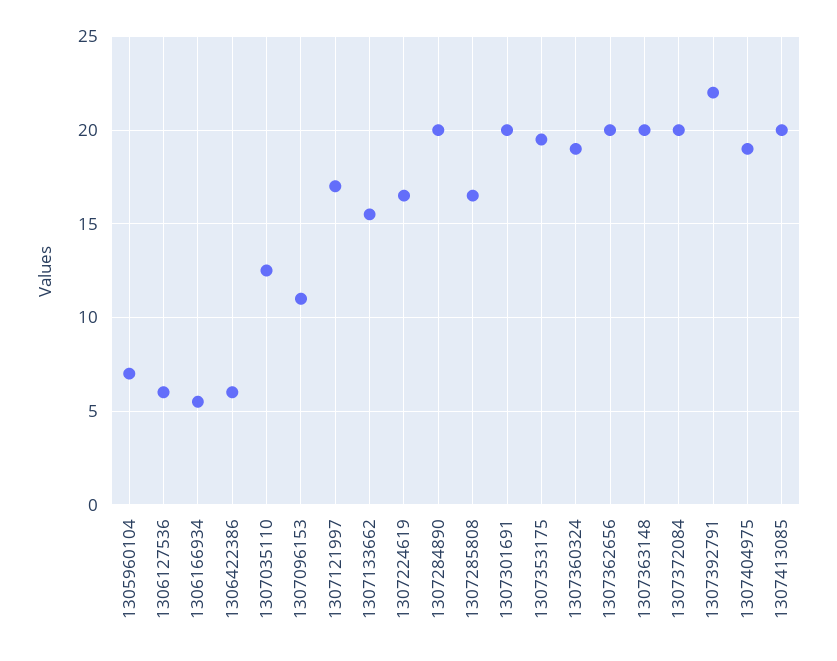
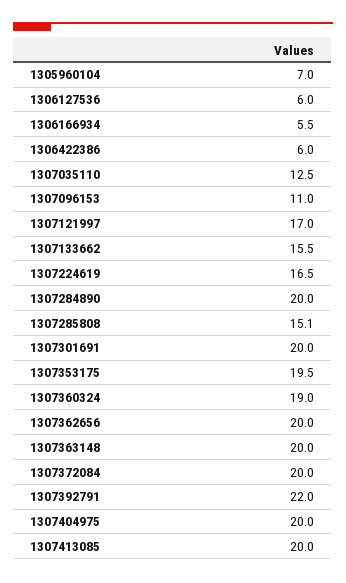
  {
    "1305960104": 7,
    "1306127536": 6,
    "1306166934": 5.5,
    "1306422386": 6,
    "1307035110": 12.5,
    "1307096153": 11,
    "1307121997": 17,
    "1307133662": 15.5,
    "1307224619": 16.5,
    "1307284890": 20,
-   "1307285808": 16.5,
+   "1307285808": 15.1,
    "1307301691": 20,
    "1307353175": 19.5,
    "1307360324": 19,
    "1307362656": 20,
    "1307363148": 20,
    "1307372084": 20,
    "1307392791": 22,
-   "1307404975": 19,
+   "1307404975": 20,
    "1307413085": 20
  }

